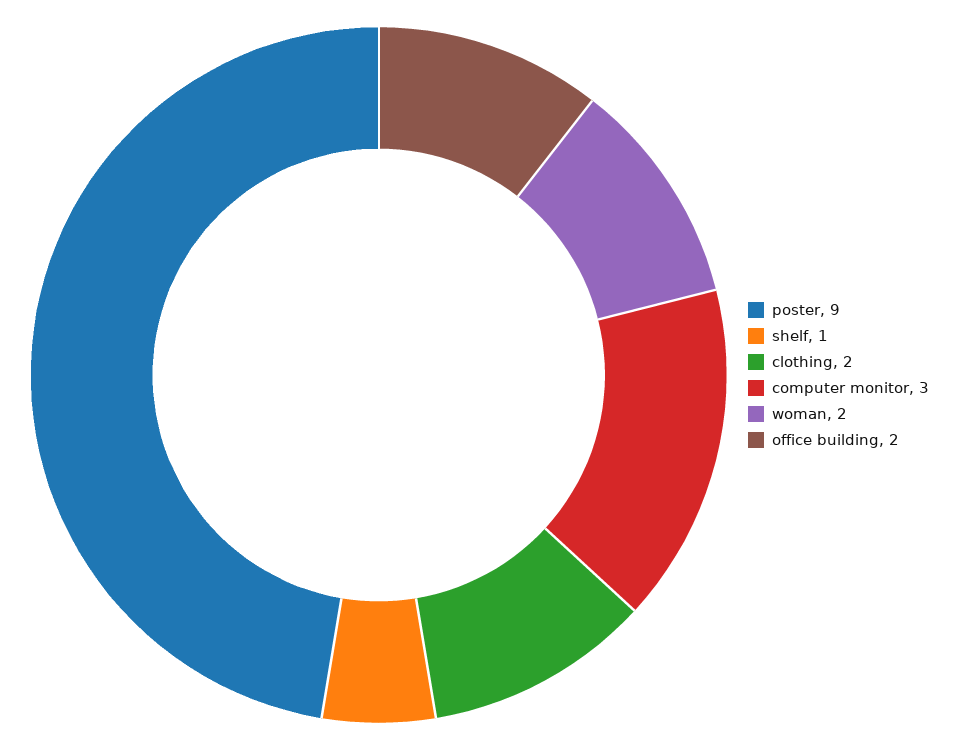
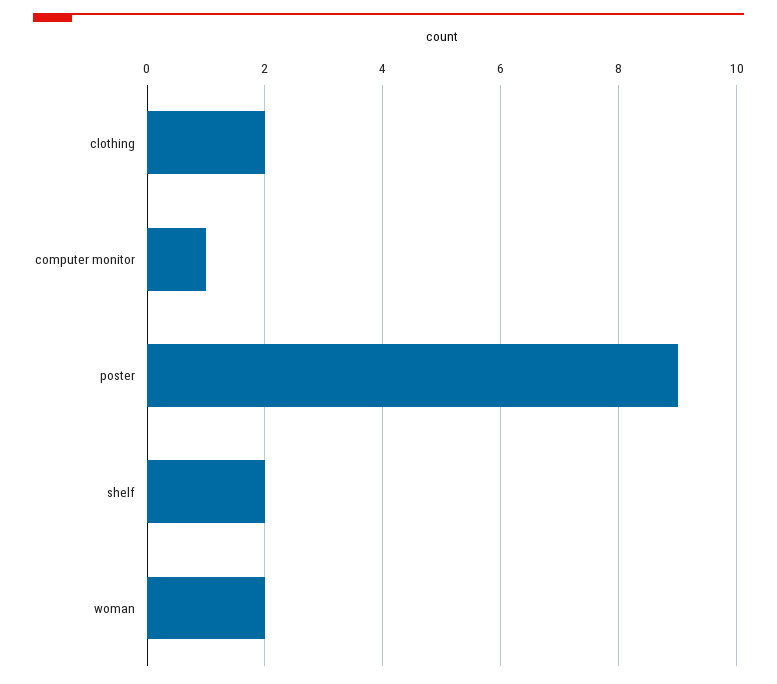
  {
    "poster": 9,
-   "shelf": 1,
+   "shelf": 2,
    "clothing": 2,
-   "computer monitor": 3,
+   "computer monitor": 1,
-   "woman": 2,
+   "woman": 2
-   "office building": 2
  }

